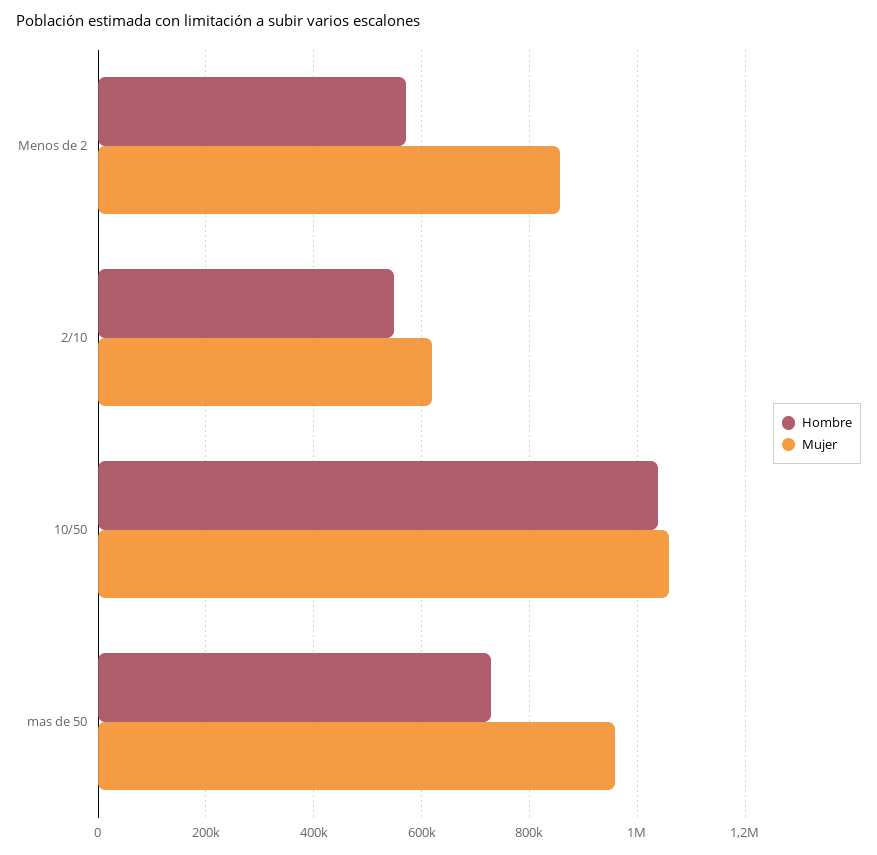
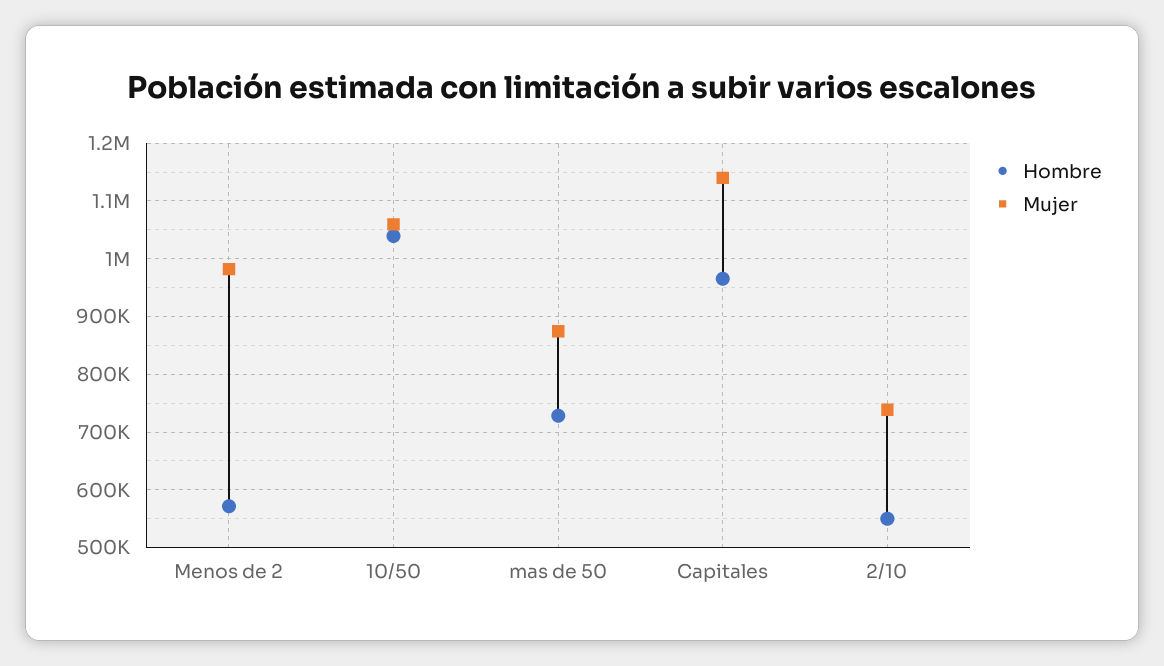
  {
    "Hombre": {
      "Menos de 2": 580000,
      "2/10": 540000,
      "10/50": 1040000,
-     "mas de 50": 720000
+     "mas de 50": 720000,
+     "Capitales": 960000
    },
    "Mujer": {
-     "Menos de 2": 860000,
+     "Menos de 2": 980000,
-     "2/10": 620000,
+     "2/10": 740000,
      "10/50": 1060000,
-     "mas de 50": 960000
+     "mas de 50": 880000,
+     "Capitales": 1140000
    }
  }

